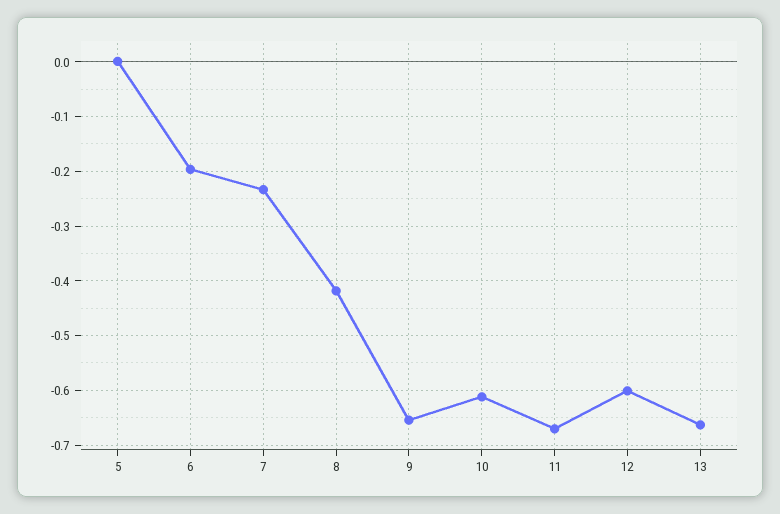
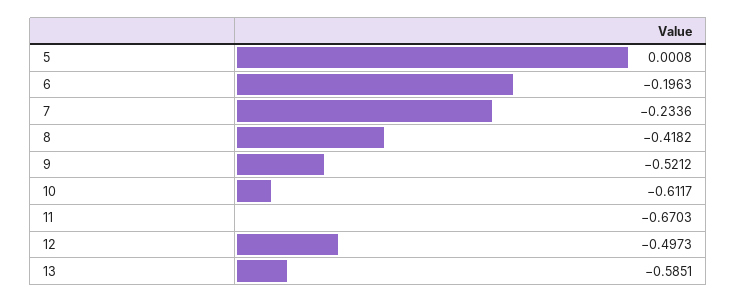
  {
    "5": 0.0008,
    "6": -0.1963,
    "7": -0.2336,
    "8": -0.4182,
-   "9": -0.66,
+   "9": -0.5212,
    "10": -0.6117,
    "11": -0.6703,
-   "12": -0.6,
+   "12": -0.4973,
-   "13": -0.66
+   "13": -0.5851
  }

